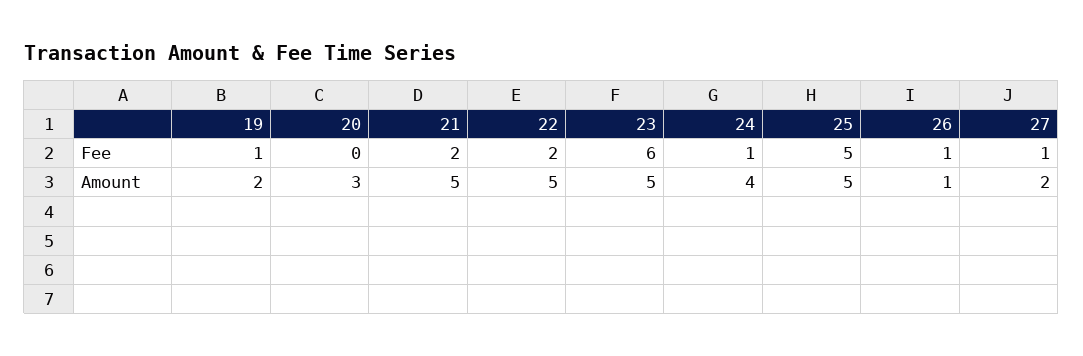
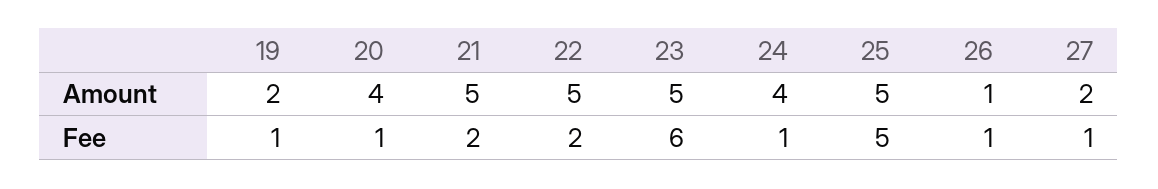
  {
    "19": {
      "Fee": 1,
      "Amount": 2
    },
    "20": {
-     "Fee": 0,
+     "Fee": 1,
-     "Amount": 3
+     "Amount": 4
    },
    "21": {
      "Fee": 2,
      "Amount": 5
    },
    "22": {
      "Fee": 2,
      "Amount": 5
    },
    "23": {
      "Fee": 6,
      "Amount": 5
    },
    "24": {
      "Fee": 1,
      "Amount": 4
    },
    "25": {
      "Fee": 5,
      "Amount": 5
    },
    "26": {
      "Fee": 1,
      "Amount": 1
    },
    "27": {
      "Fee": 1,
      "Amount": 2
    }
  }

